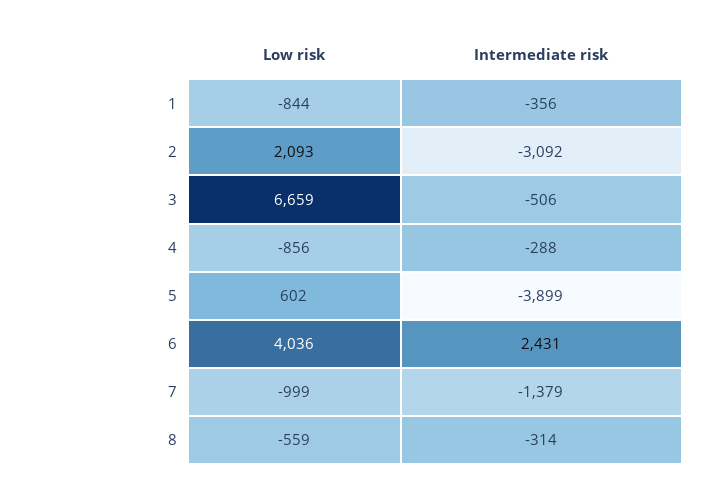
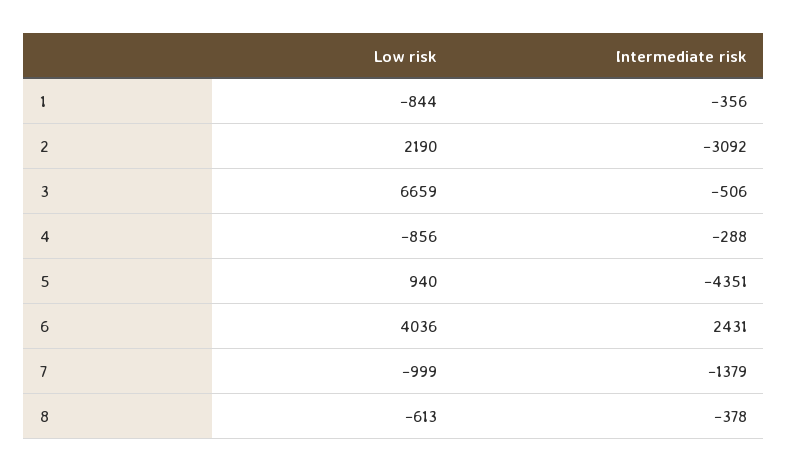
  {
    "Low risk": {
      "1": -844,
-     "2": 2093,
+     "2": 2190,
      "3": 6659,
      "4": -856,
-     "5": 602,
+     "5": 940,
      "6": 4036,
      "7": -999,
-     "8": -559
+     "8": -613
    },
    "Intermediate risk": {
      "1": -356,
      "2": -3092,
      "3": -506,
      "4": -288,
-     "5": -3899,
+     "5": -4351,
      "6": 2431,
      "7": -1379,
-     "8": -314
+     "8": -378
    }
  }

